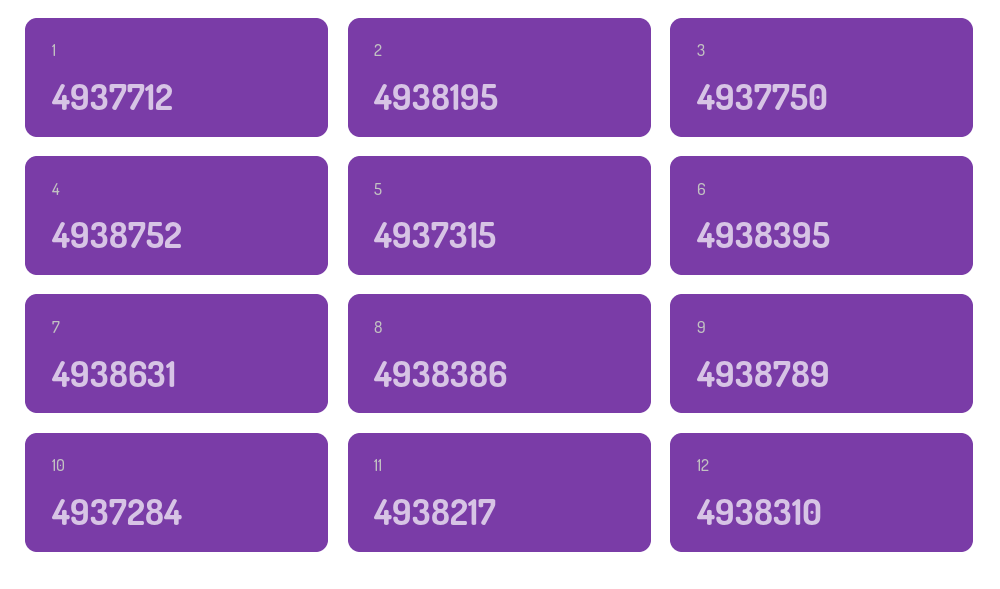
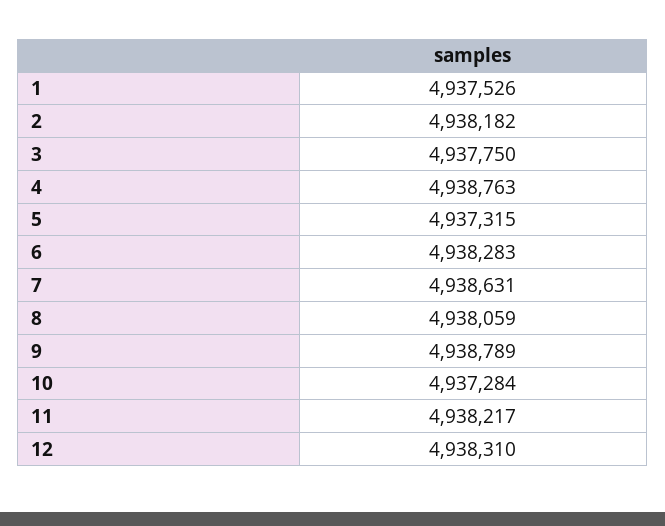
  {
-   "1": 4937712,
+   "1": 4937526,
-   "2": 4938195,
+   "2": 4938182,
    "3": 4937750,
-   "4": 4938752,
+   "4": 4938763,
    "5": 4937315,
-   "6": 4938395,
+   "6": 4938283,
    "7": 4938631,
-   "8": 4938386,
+   "8": 4938059,
    "9": 4938789,
    "10": 4937284,
    "11": 4938217,
    "12": 4938310
  }

